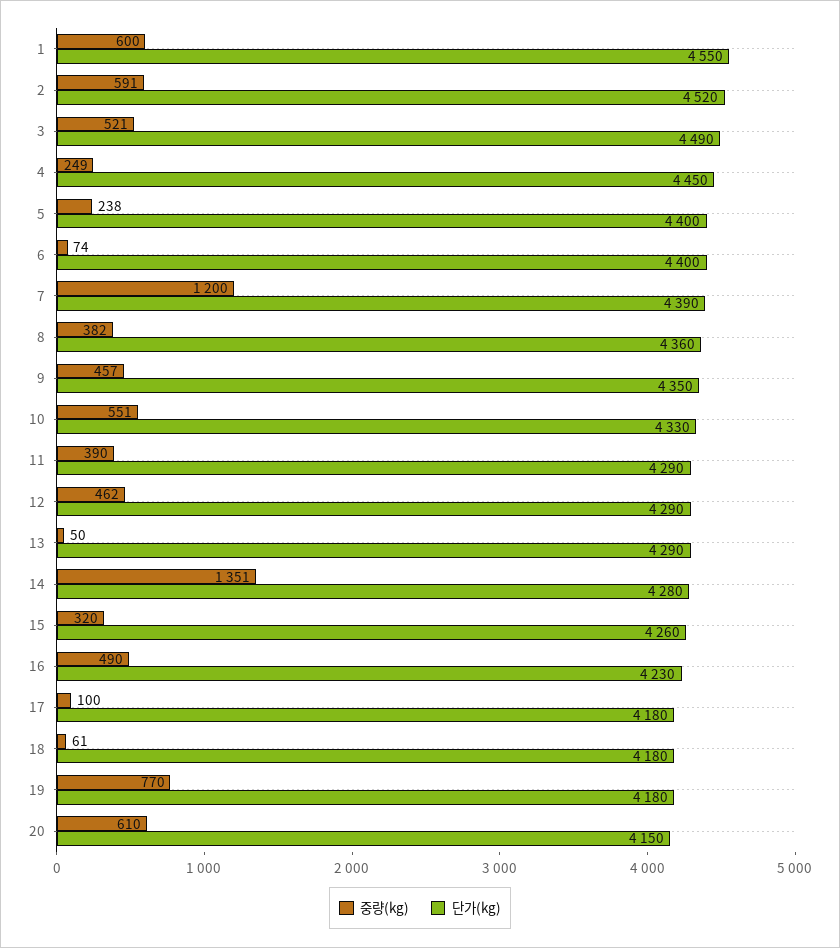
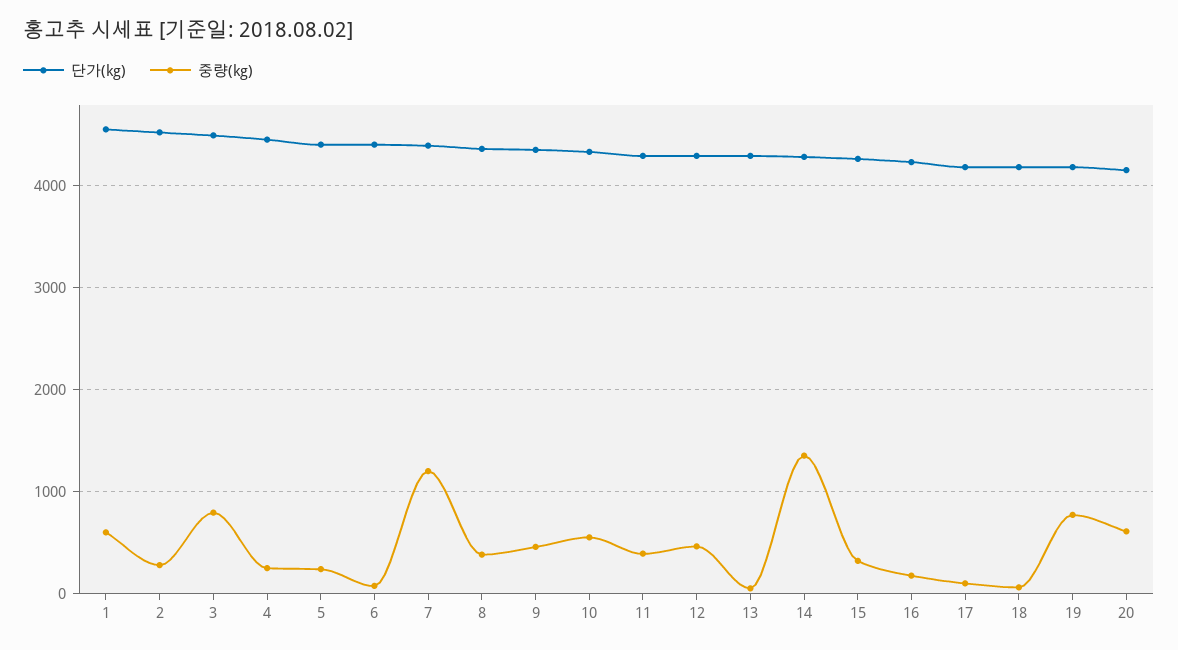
  {
    "중량(kg)": {
      "1": 600,
-     "2": 591,
+     "2": 300,
-     "3": 521,
+     "3": 800,
      "4": 249,
      "5": 238,
      "6": 74,
      "7": 1200,
      "8": 382,
      "9": 457,
      "10": 551,
      "11": 390,
      "12": 462,
      "13": 50,
      "14": 1351,
      "15": 320,
-     "16": 490,
+     "16": 200,
      "17": 100,
      "18": 61,
      "19": 770,
      "20": 610
    },
    "단가(kg)": {
      "1": 4550,
      "2": 4520,
      "3": 4490,
      "4": 4450,
      "5": 4400,
      "6": 4400,
      "7": 4390,
      "8": 4360,
      "9": 4350,
      "10": 4330,
      "11": 4290,
      "12": 4290,
      "13": 4290,
      "14": 4280,
      "15": 4260,
      "16": 4230,
      "17": 4180,
      "18": 4180,
      "19": 4180,
      "20": 4150
    }
  }

